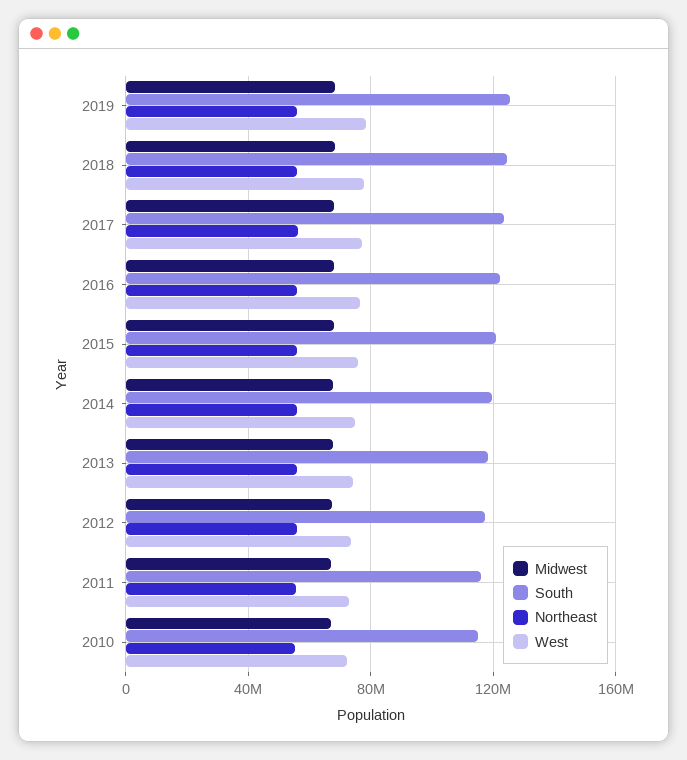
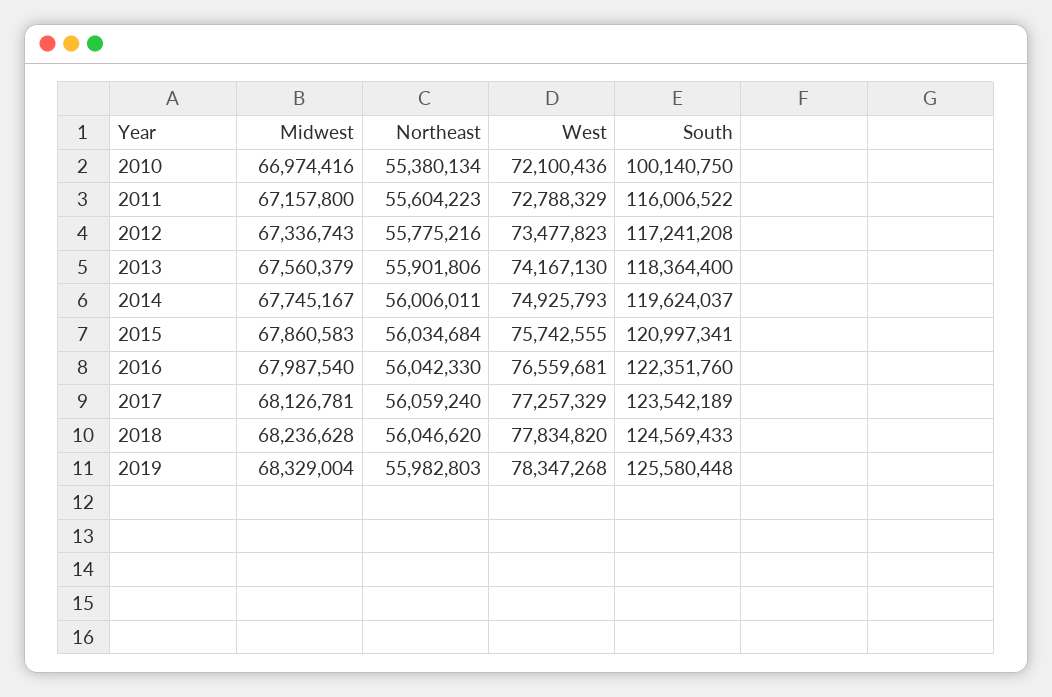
  {
    "Midwest": {
      "2019": 68329004,
      "2018": 68236628,
      "2017": 68126781,
      "2016": 67987540,
      "2015": 67860583,
      "2014": 67745167,
      "2013": 67560379,
      "2012": 67336743,
      "2011": 67157800,
      "2010": 66974416
    },
    "South": {
      "2019": 125580448,
      "2018": 124569433,
      "2017": 123542189,
      "2016": 122351760,
      "2015": 120997341,
      "2014": 119624037,
      "2013": 118364400,
      "2012": 117241208,
      "2011": 116006522,
-     "2010": 115000000
+     "2010": 100140750
    },
    "Northeast": {
      "2019": 55982803,
      "2018": 56046620,
      "2017": 56059240,
      "2016": 56042330,
      "2015": 56034684,
      "2014": 56006011,
      "2013": 55901806,
      "2012": 55775216,
      "2011": 55604223,
      "2010": 55380134
    },
    "West": {
      "2019": 78347268,
      "2018": 77834820,
      "2017": 77257329,
      "2016": 76559681,
      "2015": 75742555,
      "2014": 74925793,
      "2013": 74167130,
      "2012": 73477823,
      "2011": 72788329,
      "2010": 72100436
    }
  }

